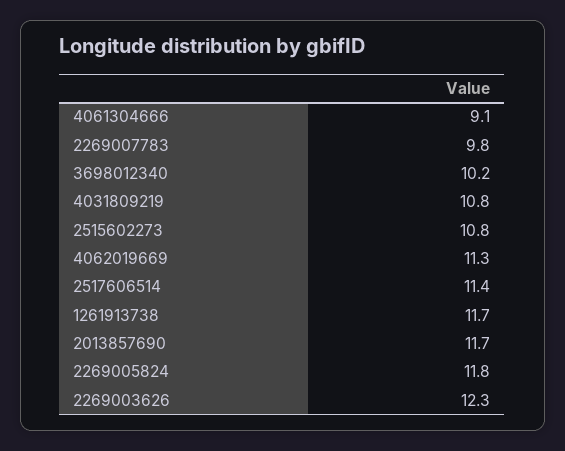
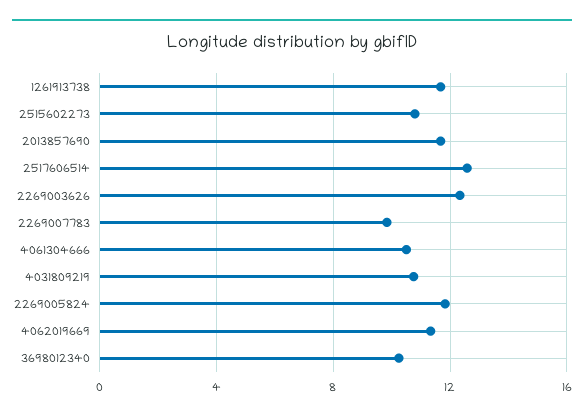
  {
-   "4061304666": 9.1,
+   "4061304666": 10.5,
    "2269007783": 9.8,
    "3698012340": 10.2,
    "4031809219": 10.8,
    "2515602273": 10.8,
    "4062019669": 11.3,
-   "2517606514": 11.4,
+   "2517606514": 12.5,
    "1261913738": 11.7,
    "2013857690": 11.7,
    "2269005824": 11.8,
    "2269003626": 12.3
  }

